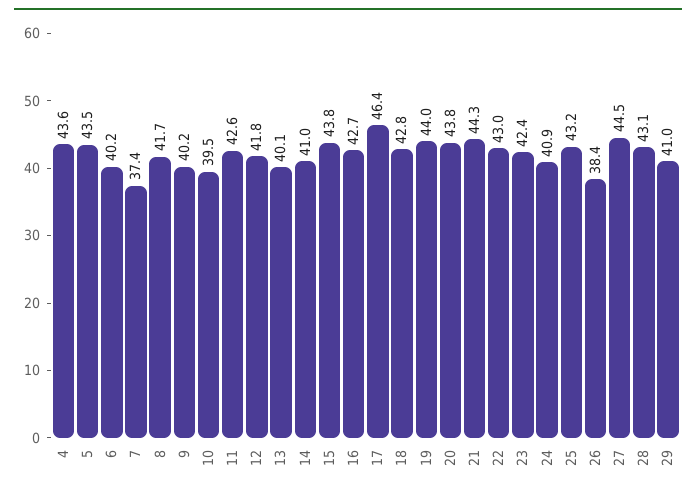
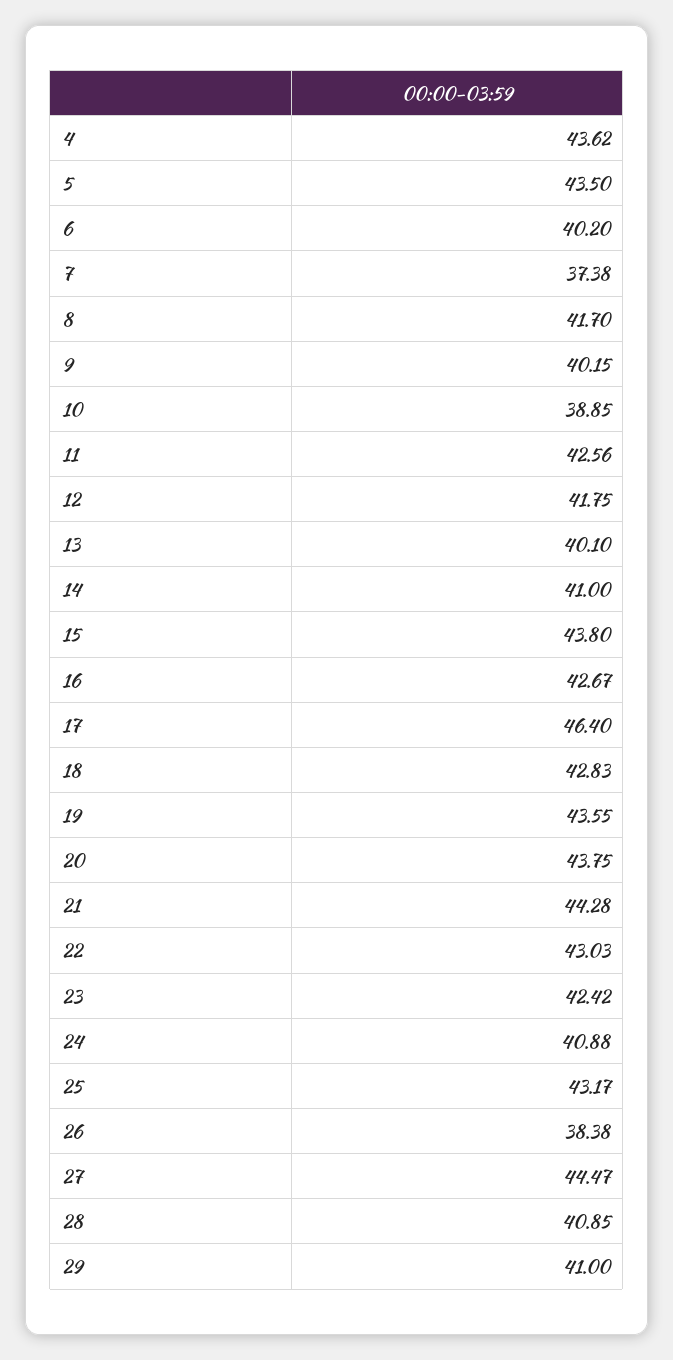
  {
    "4": 43.62,
    "5": 43.5,
    "6": 40.2,
    "7": 37.38,
    "8": 41.7,
    "9": 40.15,
-   "10": 39.5,
+   "10": 38.85,
    "11": 42.56,
    "12": 41.75,
    "13": 40.1,
    "14": 41,
    "15": 43.8,
    "16": 42.67,
    "17": 46.4,
    "18": 42.83,
-   "19": 44,
+   "19": 43.55,
    "20": 43.75,
    "21": 44.28,
    "22": 43.03,
    "23": 42.42,
    "24": 40.88,
    "25": 43.17,
    "26": 38.38,
    "27": 44.47,
-   "28": 43.1,
+   "28": 40.85,
    "29": 41
  }

